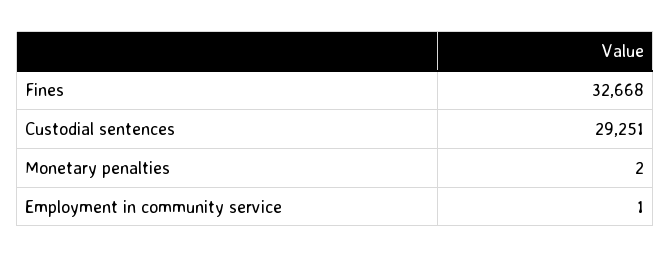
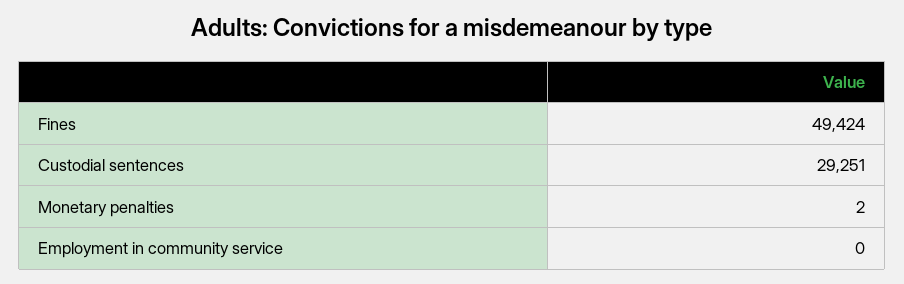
  {
-   "Fines": 32668,
+   "Fines": 49424,
    "Custodial sentences": 29251,
    "Monetary penalties": 2,
-   "Employment in community service": 1
+   "Employment in community service": 0
  }

